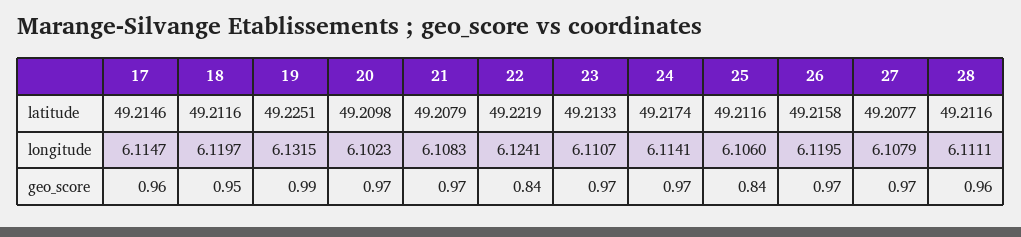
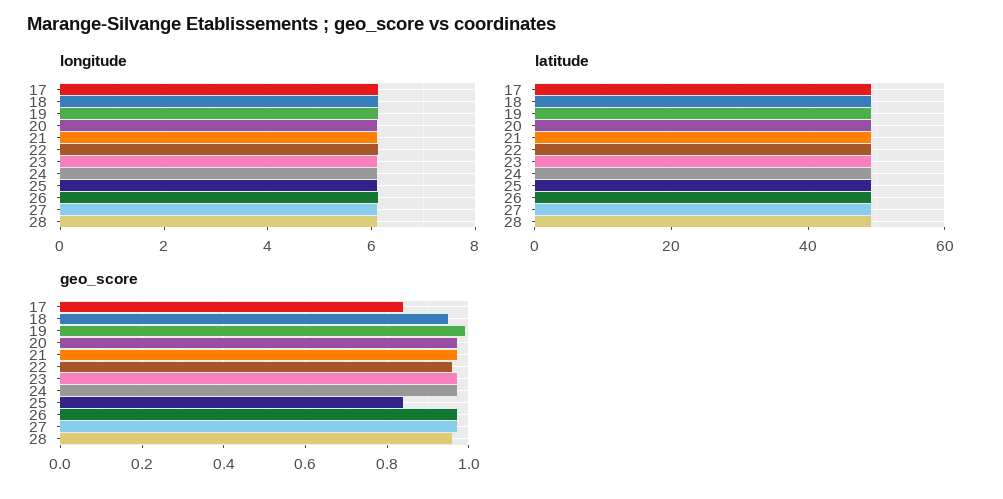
  {
    "latitude": {
      "17": 49.2146,
      "18": 49.2116,
      "19": 49.2251,
      "20": 49.2098,
      "21": 49.2079,
      "22": 49.2219,
      "23": 49.2133,
      "24": 49.2174,
      "25": 49.2116,
      "26": 49.2158,
      "27": 49.2077,
      "28": 49.2116
    },
    "longitude": {
      "17": 6.1147,
      "18": 6.1197,
      "19": 6.1315,
      "20": 6.1023,
      "21": 6.1083,
      "22": 6.1241,
      "23": 6.1107,
      "24": 6.1141,
      "25": 6.106,
      "26": 6.1195,
      "27": 6.1079,
      "28": 6.1111
    },
    "geo_score": {
-     "17": 0.96,
+     "17": 0.85,
      "18": 0.95,
      "19": 0.99,
      "20": 0.97,
      "21": 0.97,
-     "22": 0.84,
+     "22": 0.95,
      "23": 0.97,
      "24": 0.97,
      "25": 0.84,
      "26": 0.97,
      "27": 0.97,
      "28": 0.96
    }
  }

